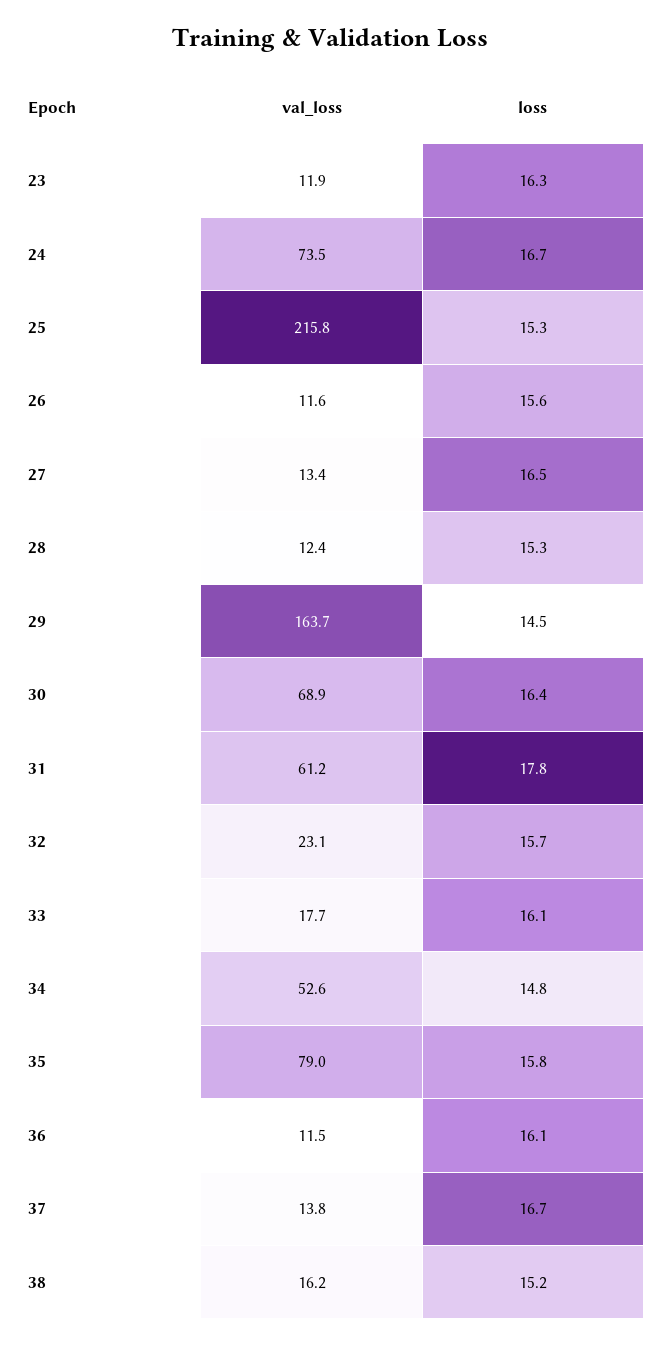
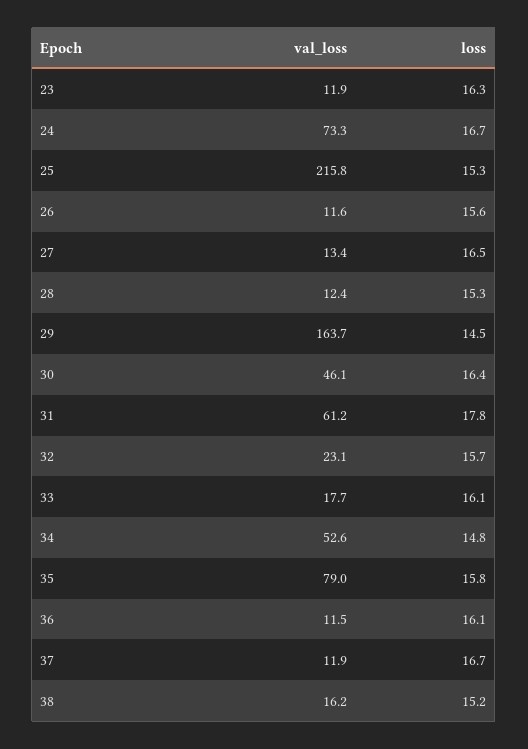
  {
    "val_loss": {
      "23": 11.9,
-     "24": 73.5,
+     "24": 73.3,
      "25": 215.8,
      "26": 11.6,
      "27": 13.4,
      "28": 12.4,
      "29": 163.7,
-     "30": 68.9,
+     "30": 46.1,
      "31": 61.2,
      "32": 23.1,
      "33": 17.7,
      "34": 52.6,
      "35": 79,
      "36": 11.5,
-     "37": 13.8,
+     "37": 11.9,
      "38": 16.2
    },
    "loss": {
      "23": 16.3,
      "24": 16.7,
      "25": 15.3,
      "26": 15.6,
      "27": 16.5,
      "28": 15.3,
      "29": 14.5,
      "30": 16.4,
      "31": 17.8,
      "32": 15.7,
      "33": 16.1,
      "34": 14.8,
      "35": 15.8,
      "36": 16.1,
      "37": 16.7,
      "38": 15.2
    }
  }

